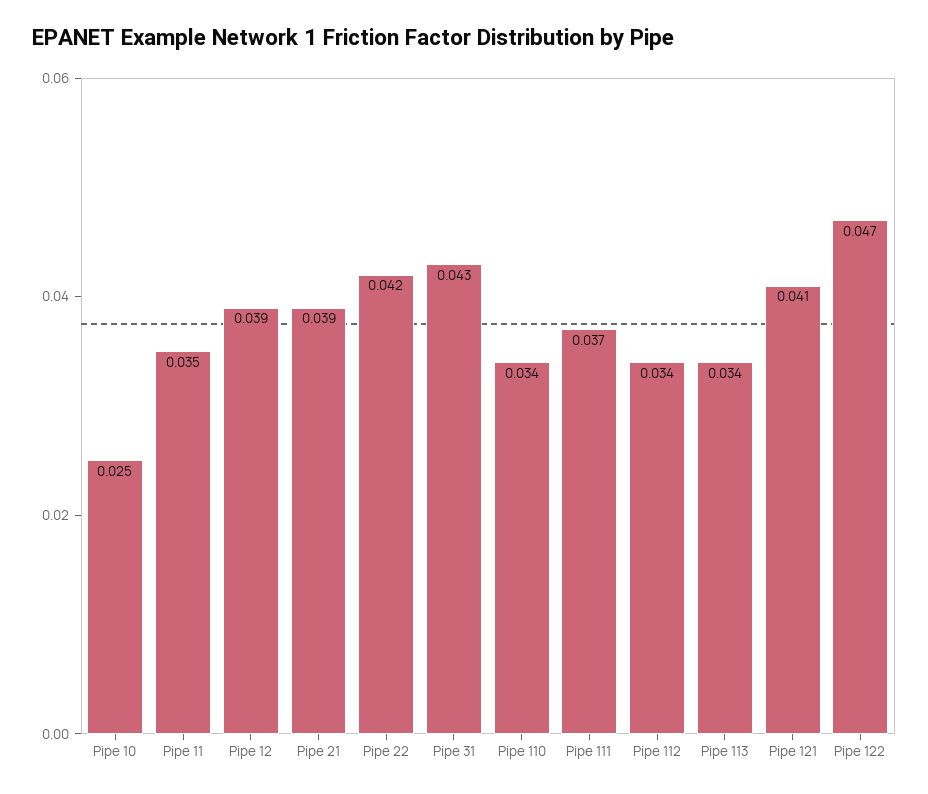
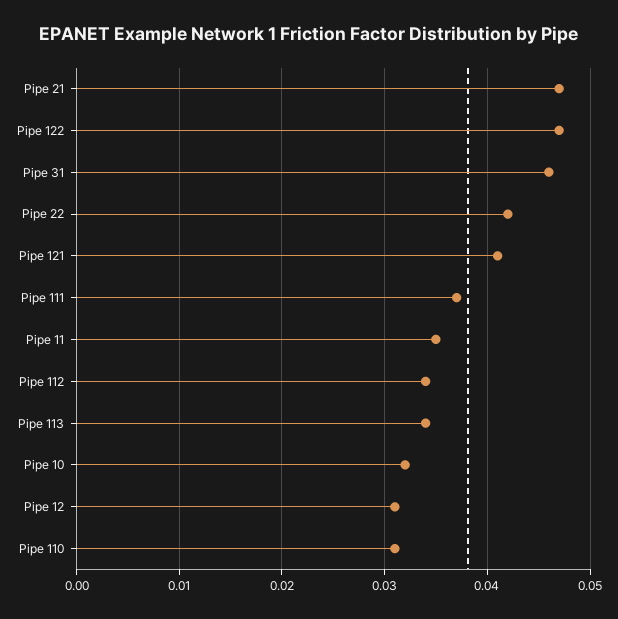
  {
-   "Pipe 10": 0.025,
+   "Pipe 10": 0.032,
    "Pipe 11": 0.035,
-   "Pipe 12": 0.039,
+   "Pipe 12": 0.031,
-   "Pipe 21": 0.039,
+   "Pipe 21": 0.047,
    "Pipe 22": 0.042,
-   "Pipe 31": 0.043,
+   "Pipe 31": 0.046,
-   "Pipe 110": 0.034,
+   "Pipe 110": 0.031,
    "Pipe 111": 0.037,
    "Pipe 112": 0.034,
    "Pipe 113": 0.034,
    "Pipe 121": 0.041,
    "Pipe 122": 0.047
  }

